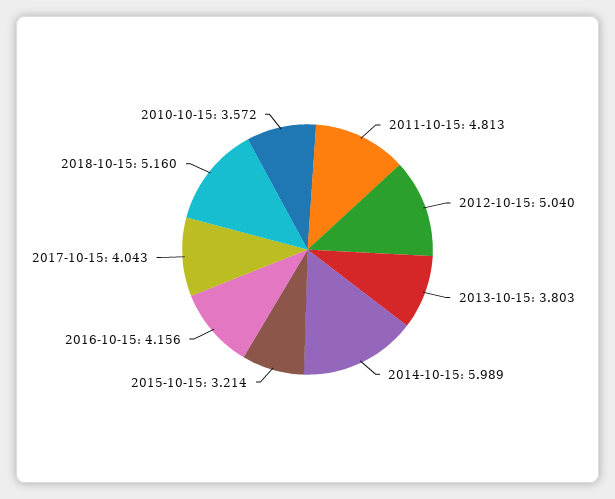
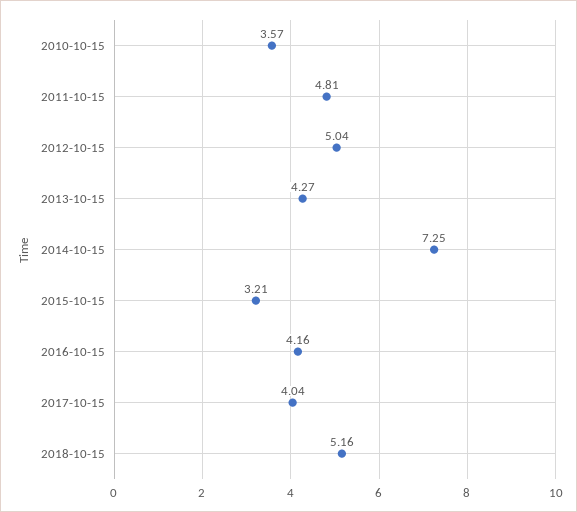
  {
    "2011-10-15": 4.813,
    "2012-10-15": 5.04,
-   "2013-10-15": 3.803,
+   "2013-10-15": 4.27,
-   "2014-10-15": 5.989,
+   "2014-10-15": 7.25,
    "2015-10-15": 3.214,
    "2016-10-15": 4.156,
    "2017-10-15": 4.043,
    "2018-10-15": 5.16,
    "2010-10-15": 3.572
  }

